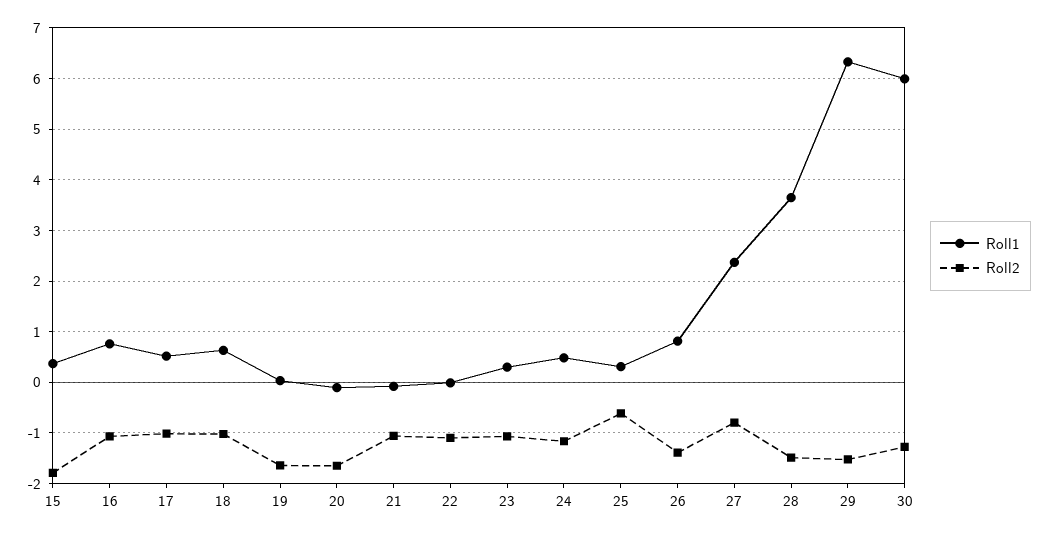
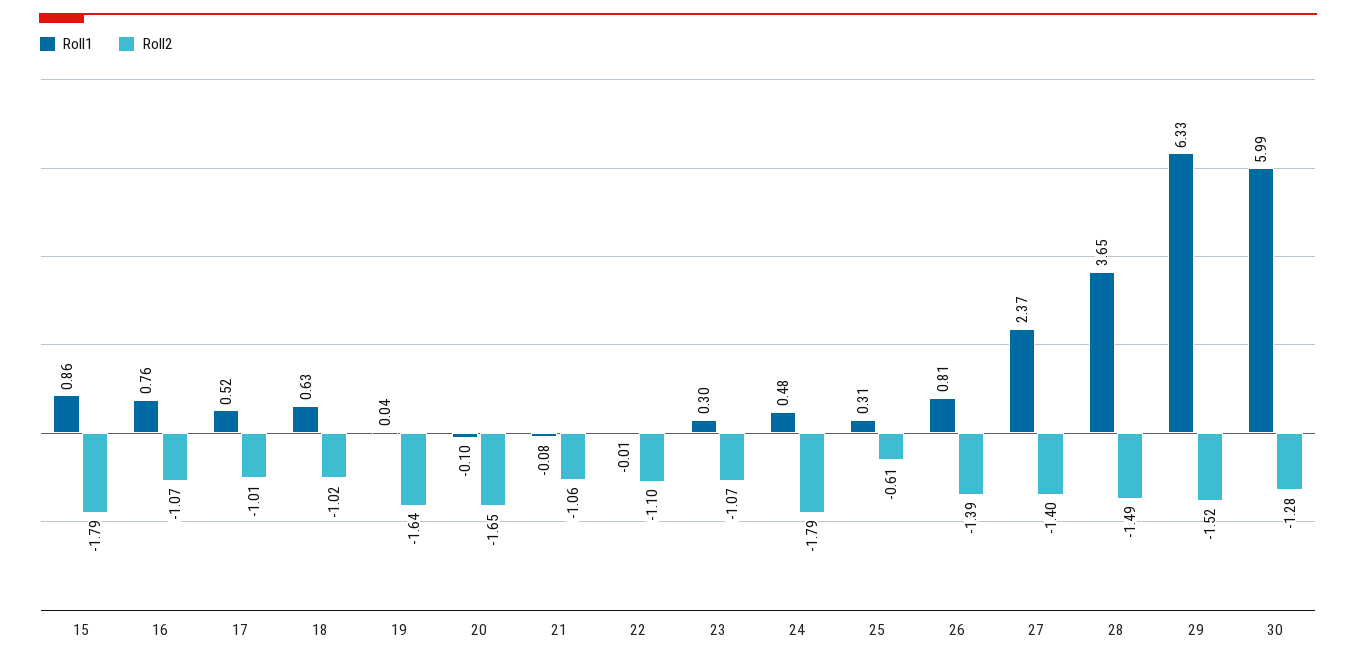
  {
    "Roll1": {
-     "15": 0.4,
+     "15": 0.86,
      "16": 0.76,
      "17": 0.52,
      "18": 0.63,
      "19": 0.04,
      "20": -0.1,
      "21": -0.08,
      "22": -0.01,
      "23": 0.3,
      "24": 0.48,
      "25": 0.31,
      "26": 0.81,
      "27": 2.37,
      "28": 3.65,
      "29": 6.33,
      "30": 5.99
    },
    "Roll2": {
      "15": -1.79,
      "16": -1.07,
      "17": -1.01,
      "18": -1.02,
      "19": -1.64,
      "20": -1.65,
      "21": -1.06,
      "22": -1.1,
      "23": -1.07,
-     "24": -1.2,
+     "24": -1.79,
      "25": -0.61,
      "26": -1.39,
-     "27": -0.8,
+     "27": -1.4,
      "28": -1.49,
      "29": -1.52,
      "30": -1.28
    }
  }

